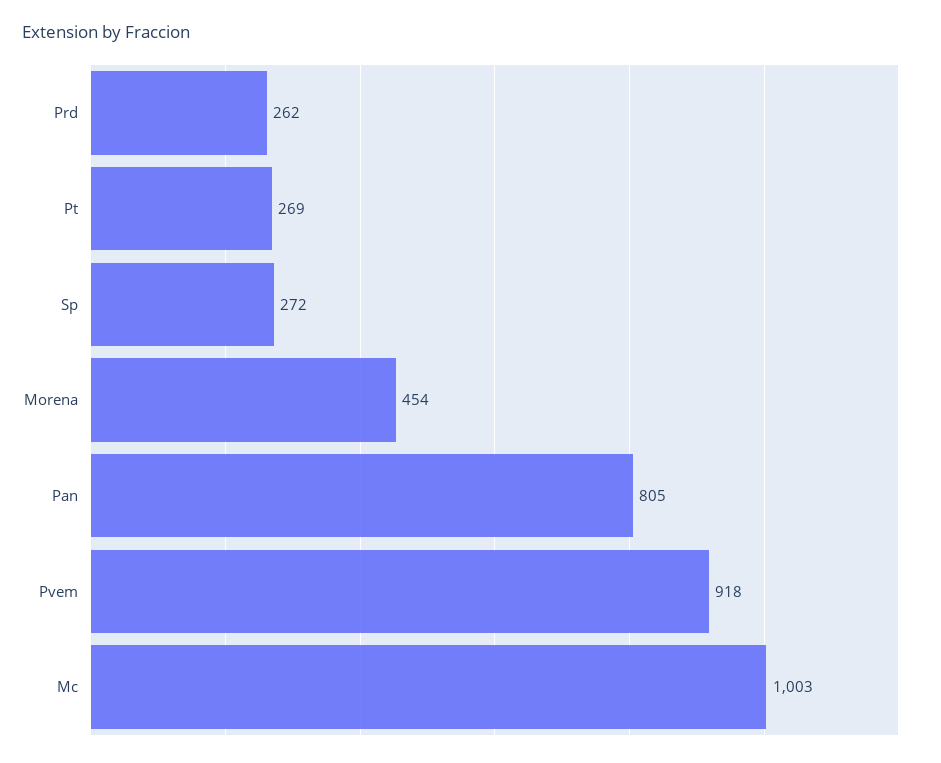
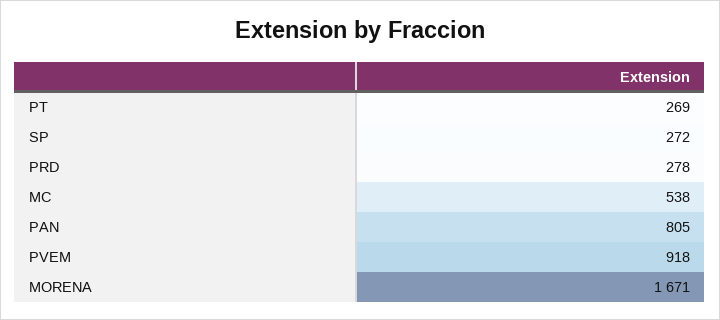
  {
-   "Prd": 262,
+   "Prd": 278,
    "Pt": 269,
    "Sp": 272,
-   "Morena": 454,
+   "Morena": 1671,
    "Pan": 805,
    "Pvem": 918,
-   "Mc": 1003
+   "Mc": 538
  }

